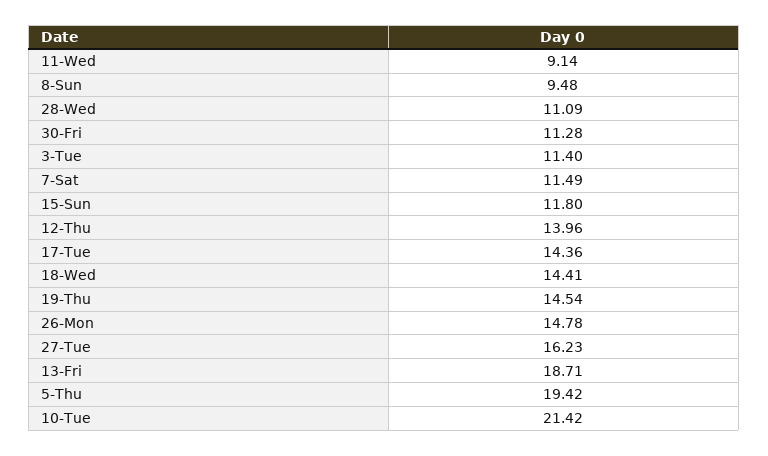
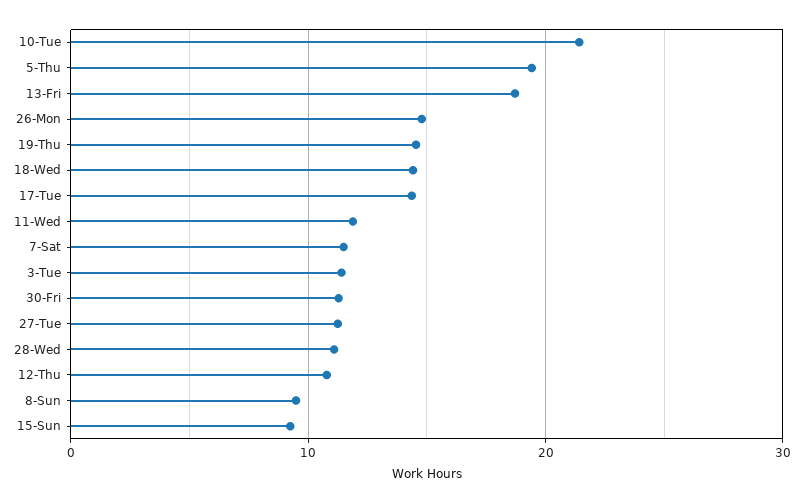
  {
-   "11-Wed": 9.14,
+   "11-Wed": 12,
    "8-Sun": 9.48,
    "28-Wed": 11.09,
    "30-Fri": 11.28,
    "3-Tue": 11.4,
    "7-Sat": 11.49,
-   "15-Sun": 11.8,
+   "15-Sun": 9,
-   "12-Thu": 13.96,
+   "12-Thu": 11,
    "17-Tue": 14.36,
    "18-Wed": 14.41,
    "19-Thu": 14.54,
    "26-Mon": 14.78,
-   "27-Tue": 16.23,
+   "27-Tue": 11,
    "13-Fri": 18.71,
    "5-Thu": 19.42,
    "10-Tue": 21.42
  }

